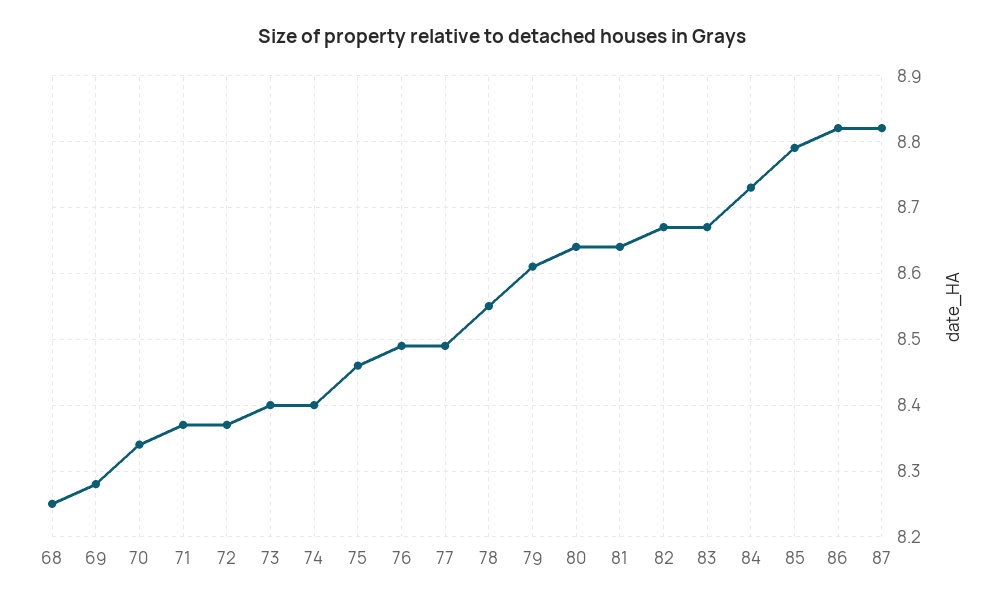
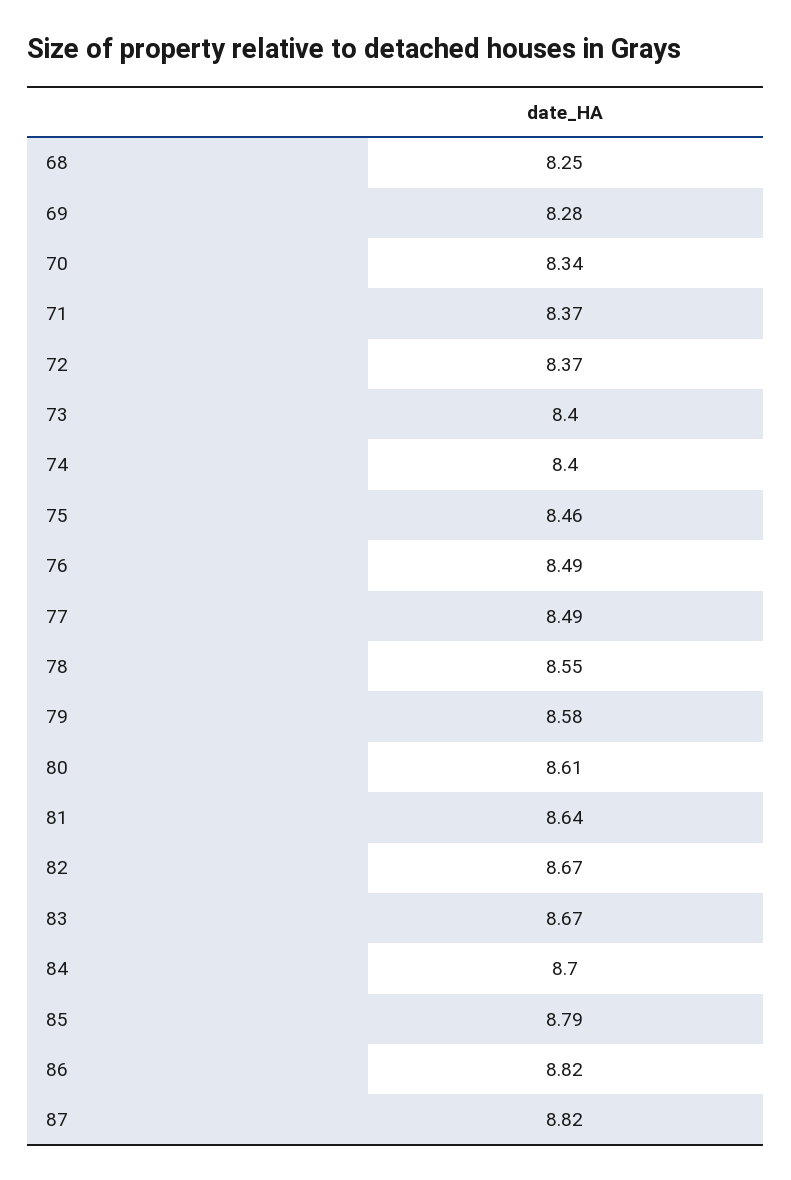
  {
    "68": 8.25,
    "69": 8.28,
    "70": 8.34,
    "71": 8.37,
    "72": 8.37,
    "73": 8.4,
    "74": 8.4,
    "75": 8.46,
    "76": 8.49,
    "77": 8.49,
    "78": 8.55,
-   "79": 8.61,
+   "79": 8.58,
-   "80": 8.64,
+   "80": 8.61,
    "81": 8.64,
    "82": 8.67,
    "83": 8.67,
-   "84": 8.73,
+   "84": 8.7,
    "85": 8.79,
    "86": 8.82,
    "87": 8.82
  }

